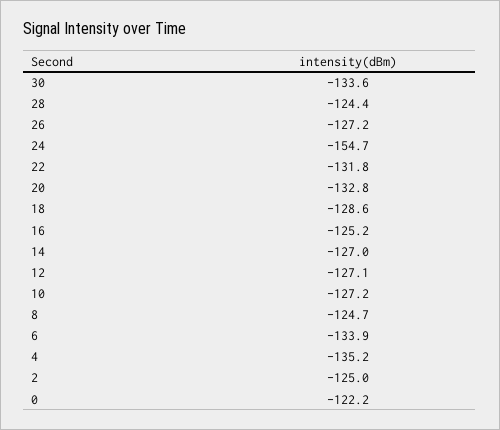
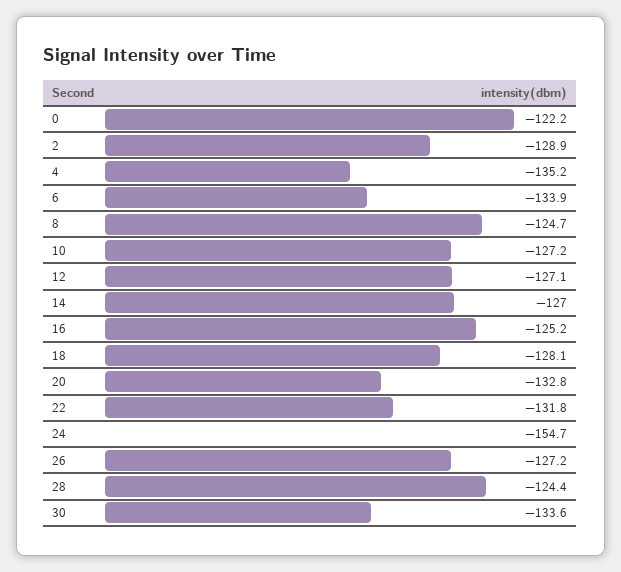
  {
    "30": -133.6,
    "28": -124.4,
    "26": -127.2,
    "24": -154.7,
    "22": -131.8,
    "20": -132.8,
-   "18": -128.6,
+   "18": -128.1,
    "16": -125.2,
    "14": -127,
    "12": -127.1,
    "10": -127.2,
    "8": -124.7,
    "6": -133.9,
    "4": -135.2,
-   "2": -125,
+   "2": -128.9,
    "0": -122.2
  }

